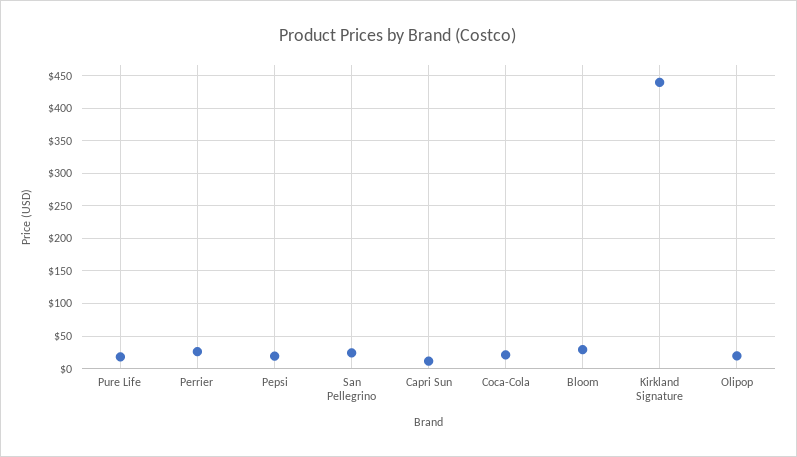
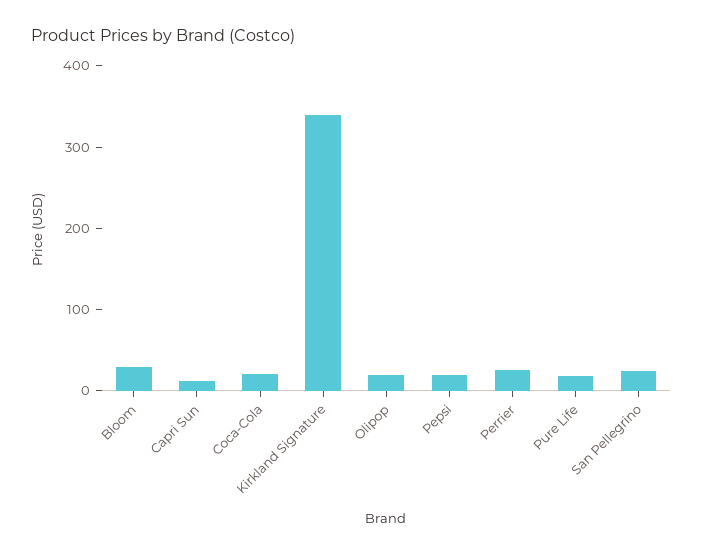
  {
    "Pure Life": 20,
    "Perrier": 30,
    "Pepsi": 20,
    "San Pellegrino": 20,
    "Capri Sun": 10,
    "Coca-Cola": 20,
    "Bloom": 30,
-   "Kirkland Signature": 440,
+   "Kirkland Signature": 340,
    "Olipop": 20
  }

